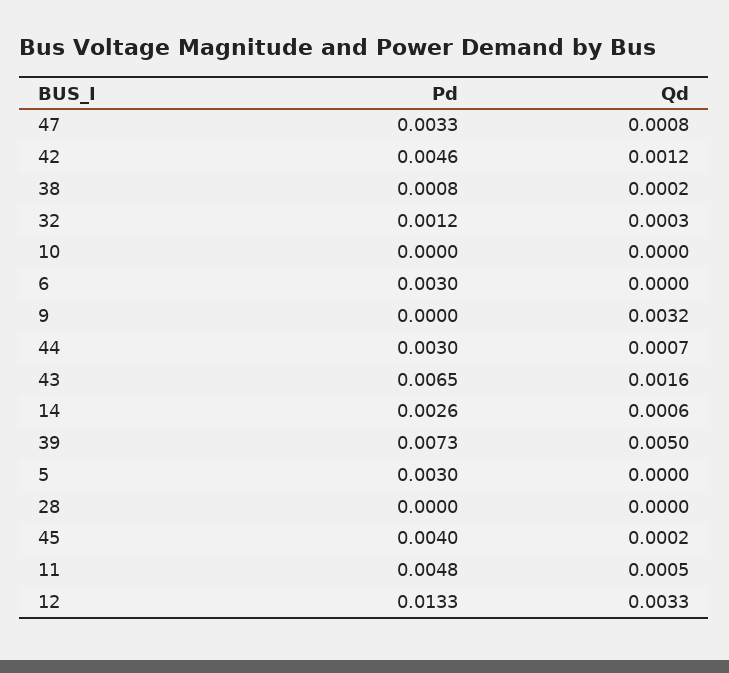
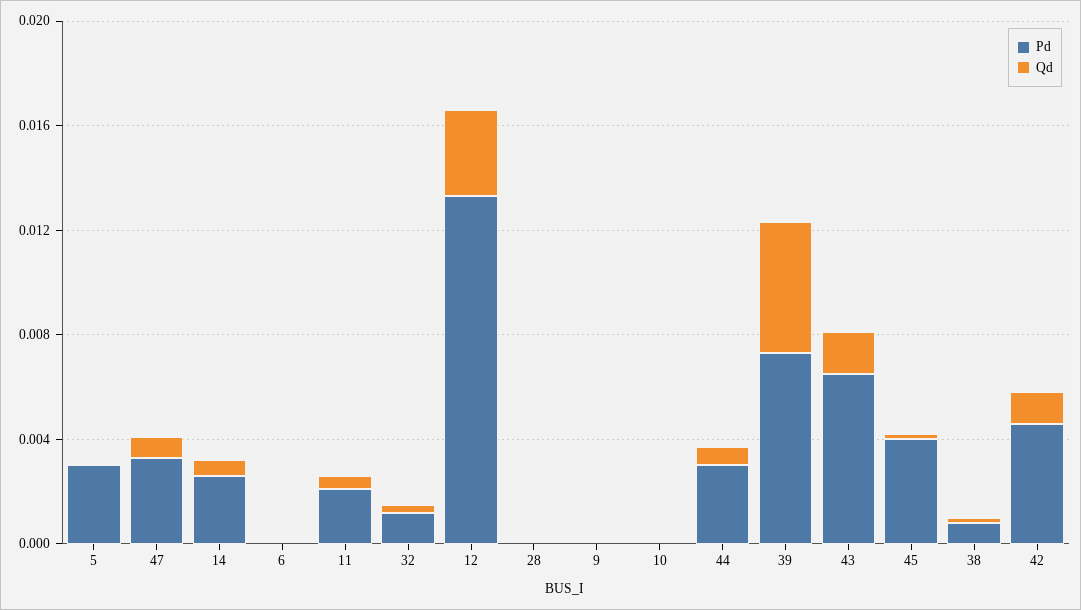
  {
    "Pd": {
      "47": 0.0033,
      "42": 0.0046,
      "38": 0.0008,
      "32": 0.0012,
      "10": 0,
-     "6": 0.003,
+     "6": 0,
      "9": 0,
      "44": 0.003,
      "43": 0.0065,
      "14": 0.0026,
      "39": 0.0073,
      "5": 0.003,
      "28": 0,
      "45": 0.004,
-     "11": 0.0048,
+     "11": 0.002,
      "12": 0.0133
    },
    "Qd": {
      "47": 0.0008,
      "42": 0.0012,
      "38": 0.0002,
      "32": 0.0003,
      "10": 0,
      "6": 0,
-     "9": 0.0032,
+     "9": 0,
      "44": 0.0007,
      "43": 0.0016,
      "14": 0.0006,
      "39": 0.005,
      "5": 0,
      "28": 0,
      "45": 0.0002,
      "11": 0.0005,
      "12": 0.0033
    }
  }

